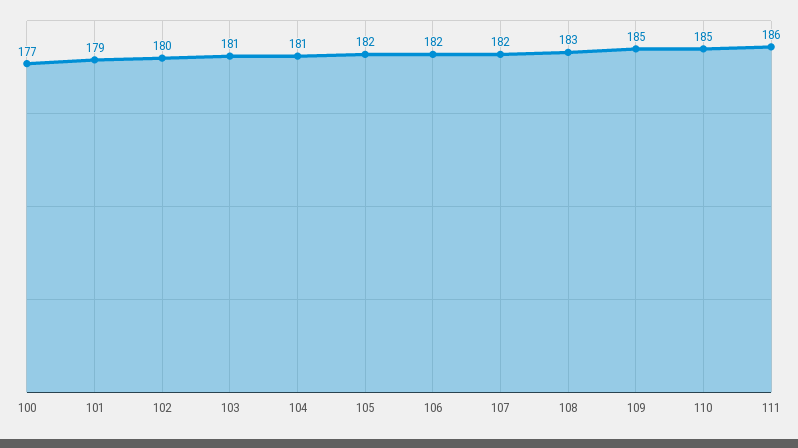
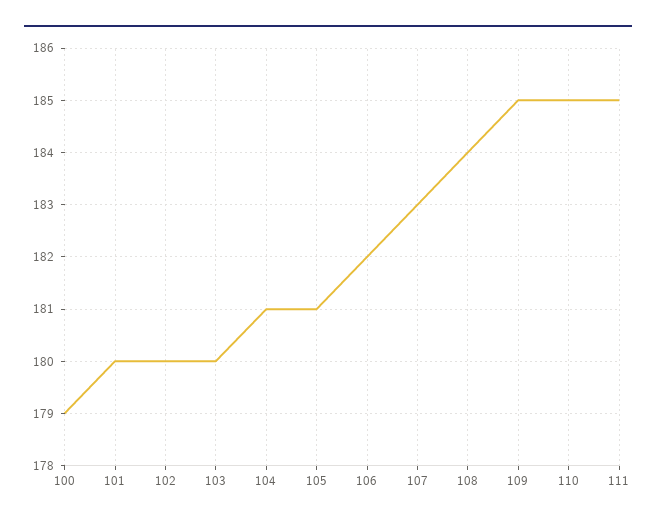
  {
-   "100": 177,
+   "100": 179,
-   "101": 179,
+   "101": 180,
    "102": 180,
-   "103": 181,
+   "103": 180,
    "104": 181,
-   "105": 182,
+   "105": 181,
    "106": 182,
-   "107": 182,
+   "107": 183,
-   "108": 183,
+   "108": 184,
    "109": 185,
    "110": 185,
-   "111": 186
+   "111": 185
  }

